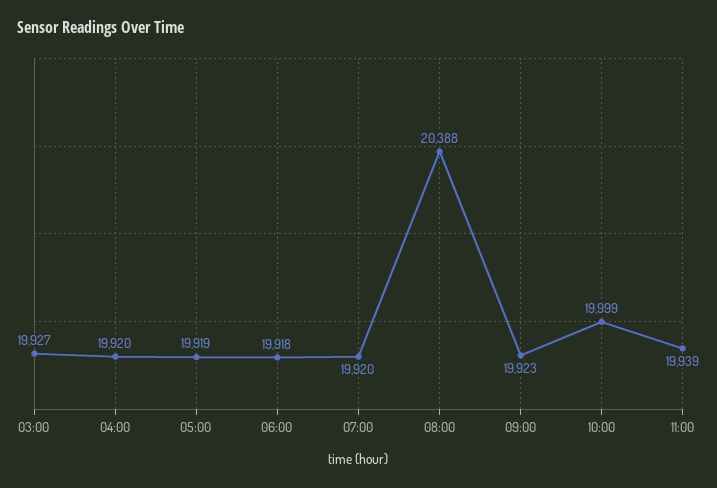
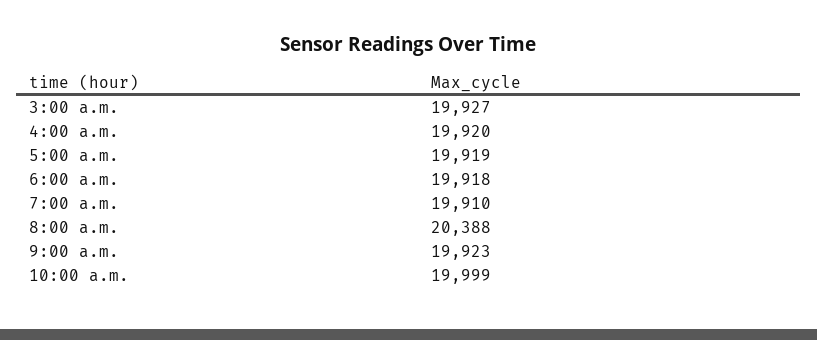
  {
    "03:00": 19927,
    "04:00": 19920,
    "05:00": 19919,
    "06:00": 19918,
-   "07:00": 19920,
+   "07:00": 19910,
    "08:00": 20388,
    "09:00": 19923,
-   "10:00": 19999,
+   "10:00": 19999
-   "11:00": 19939
  }

